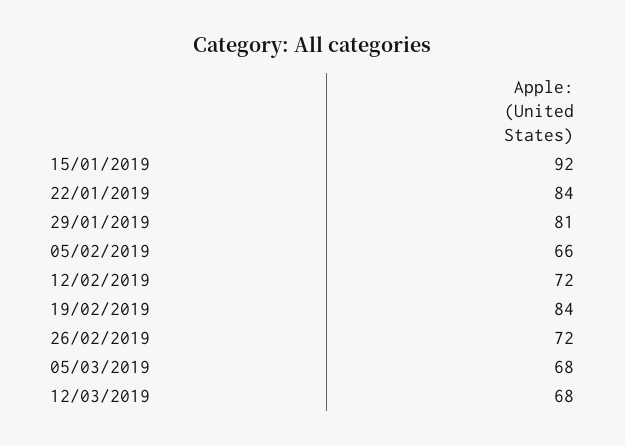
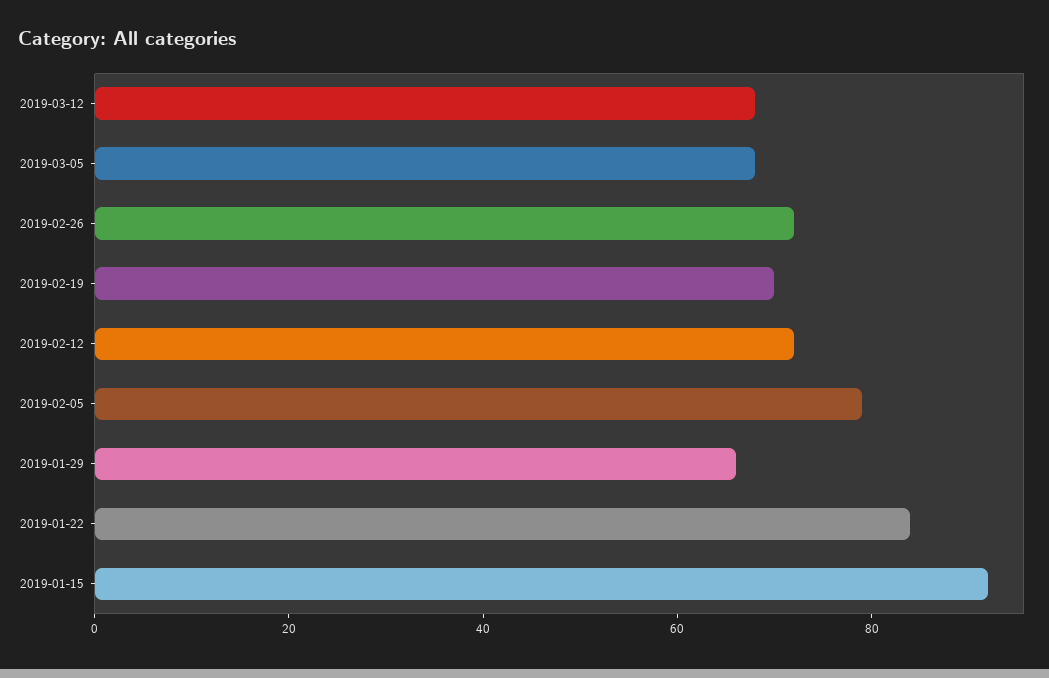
  {
    "15/01/2019": 92,
    "22/01/2019": 84,
-   "29/01/2019": 81,
+   "29/01/2019": 65,
-   "05/02/2019": 66,
+   "05/02/2019": 80,
    "12/02/2019": 72,
-   "19/02/2019": 84,
+   "19/02/2019": 70,
    "26/02/2019": 72,
    "05/03/2019": 68,
    "12/03/2019": 68
  }

